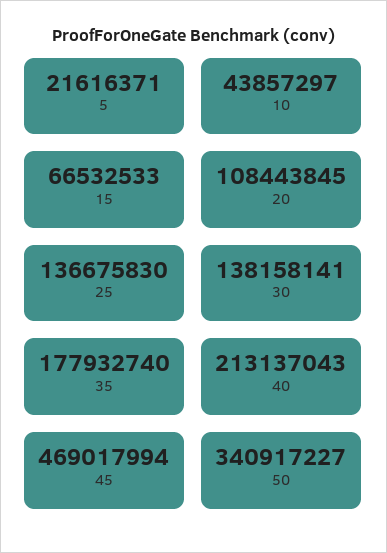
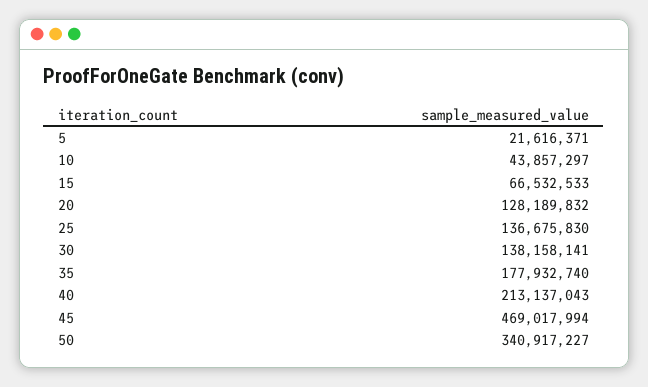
  {
    "5": 21616371,
    "10": 43857297,
    "15": 66532533,
-   "20": 108443845,
+   "20": 128189832,
    "25": 136675830,
    "30": 138158141,
    "35": 177932740,
    "40": 213137043,
    "45": 469017994,
    "50": 340917227
  }

